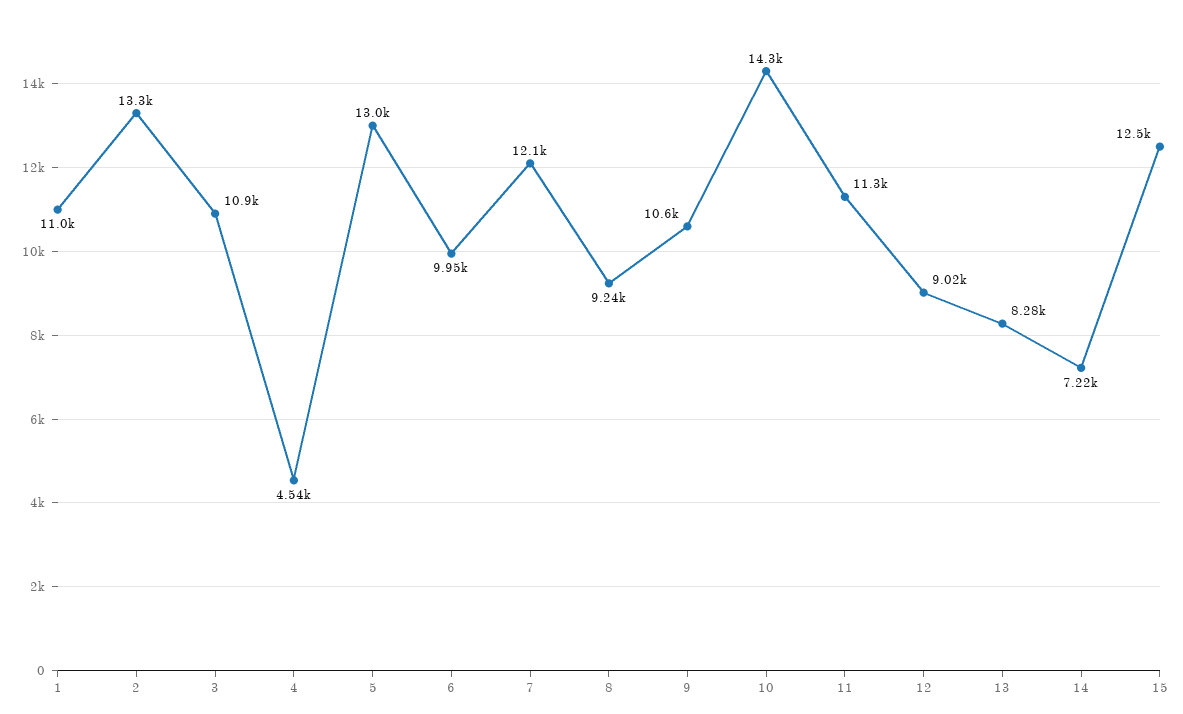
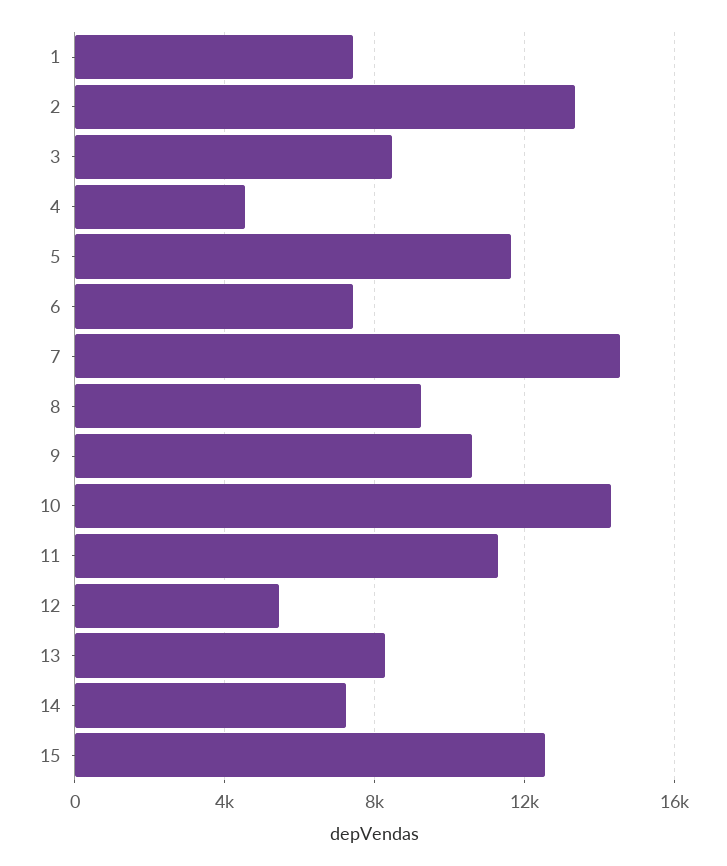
  {
-   "1": 11000,
+   "1": 7500,
    "2": 13300,
-   "3": 10900,
+   "3": 8500,
    "4": 4540,
-   "5": 13000,
+   "5": 11500,
-   "6": 9950,
+   "6": 7500,
-   "7": 12100,
+   "7": 14500,
    "8": 9240,
    "9": 10600,
    "10": 14300,
    "11": 11300,
-   "12": 9020,
+   "12": 5500,
    "13": 8280,
    "14": 7220,
    "15": 12500
  }

